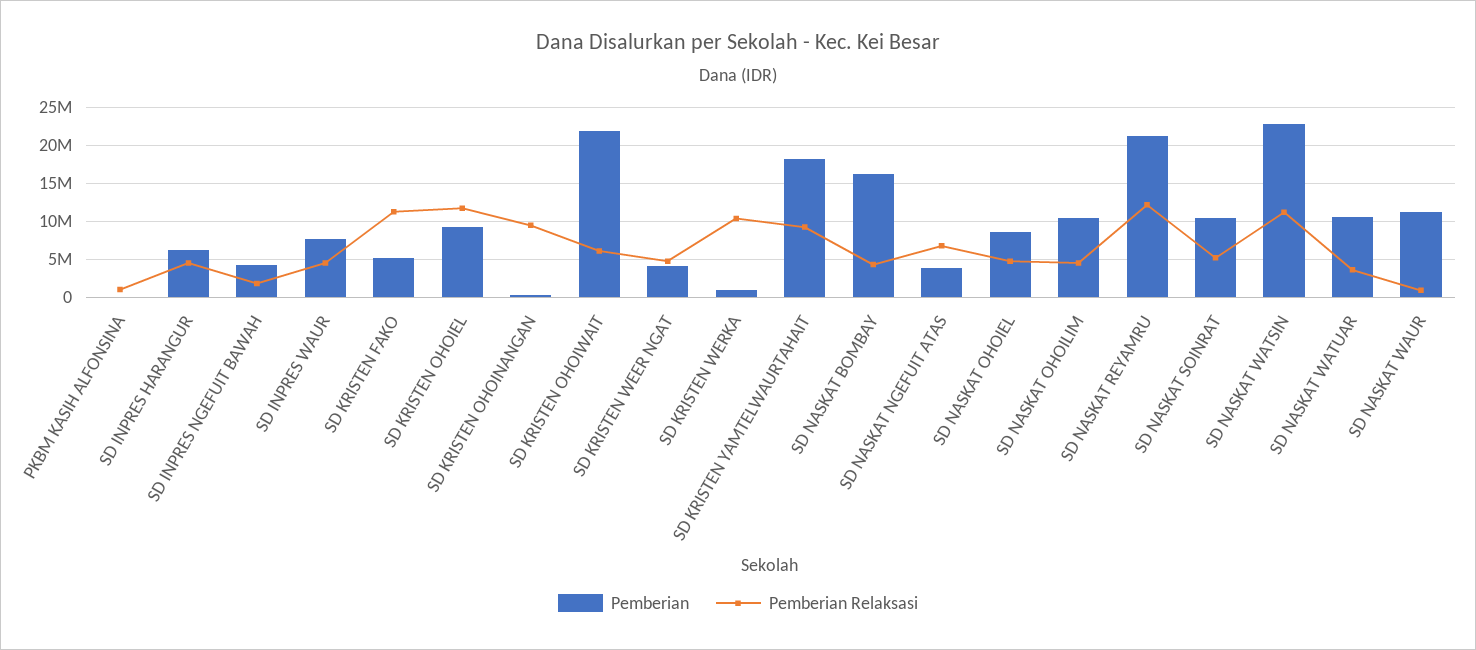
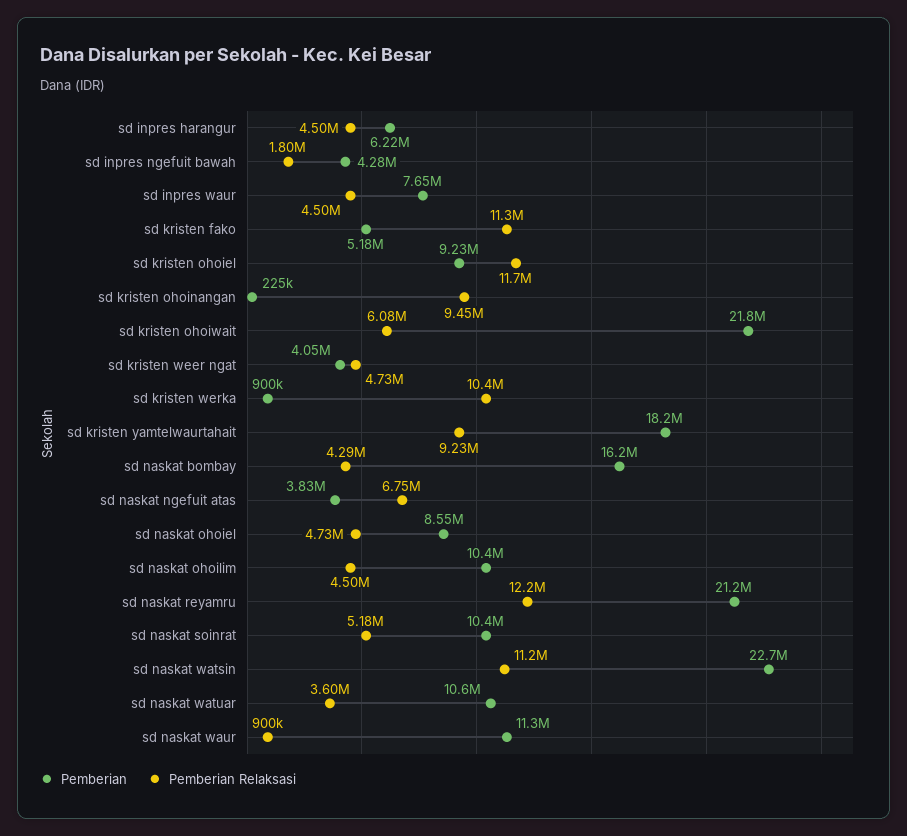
  {
    "Pemberian": {
-     "PKBM KASIH ALFONSINA": 0,
      "SD INPRES HARANGUR": 6220000,
      "SD INPRES NGEFUIT BAWAH": 4280000,
      "SD INPRES WAUR": 7650000,
      "SD KRISTEN FAKO": 5180000,
      "SD KRISTEN OHOIEL": 9230000,
      "SD KRISTEN OHOINANGAN": 225000,
      "SD KRISTEN OHOIWAIT": 21800000,
      "SD KRISTEN WEER NGAT": 4050000,
      "SD KRISTEN WERKA": 900000,
      "SD KRISTEN YAMTELWAURTAHAIT": 18200000,
      "SD NASKAT BOMBAY": 16200000,
      "SD NASKAT NGEFUIT ATAS": 3830000,
      "SD NASKAT OHOIEL": 8550000,
      "SD NASKAT OHOILIM": 10400000,
      "SD NASKAT REYAMRU": 21200000,
      "SD NASKAT SOINRAT": 10400000,
      "SD NASKAT WATSIN": 22700000,
      "SD NASKAT WATUAR": 10600000,
      "SD NASKAT WAUR": 11300000
    },
    "Pemberian Relaksasi": {
-     "PKBM KASIH ALFONSINA": 1000000,
      "SD INPRES HARANGUR": 4500000,
      "SD INPRES NGEFUIT BAWAH": 1800000,
      "SD INPRES WAUR": 4500000,
      "SD KRISTEN FAKO": 11300000,
      "SD KRISTEN OHOIEL": 11700000,
      "SD KRISTEN OHOINANGAN": 9450000,
      "SD KRISTEN OHOIWAIT": 6080000,
      "SD KRISTEN WEER NGAT": 4730000,
      "SD KRISTEN WERKA": 10400000,
      "SD KRISTEN YAMTELWAURTAHAIT": 9230000,
      "SD NASKAT BOMBAY": 4290000,
      "SD NASKAT NGEFUIT ATAS": 6750000,
      "SD NASKAT OHOIEL": 4730000,
      "SD NASKAT OHOILIM": 4500000,
      "SD NASKAT REYAMRU": 12200000,
      "SD NASKAT SOINRAT": 5180000,
      "SD NASKAT WATSIN": 11200000,
      "SD NASKAT WATUAR": 3600000,
      "SD NASKAT WAUR": 900000
    }
  }

